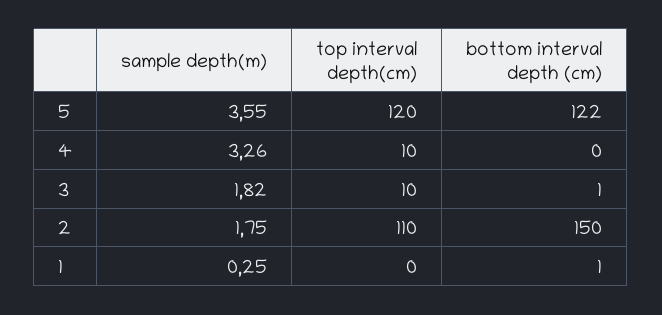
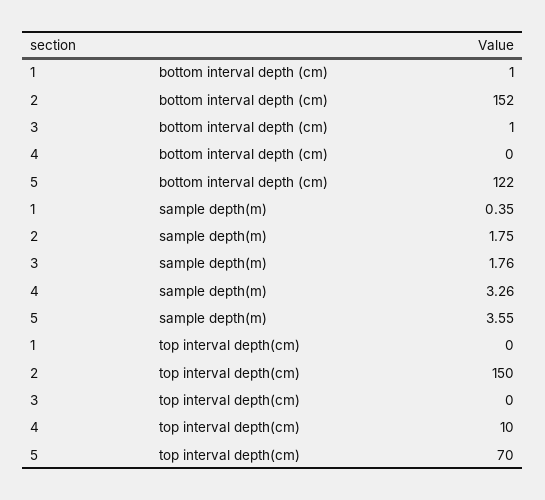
  {
    "sample depth(m)": {
      "5": 3.55,
      "4": 3.26,
-     "3": 1.82,
+     "3": 1.76,
      "2": 1.75,
-     "1": 0.25
+     "1": 0.35
    },
    "top interval depth(cm)": {
-     "5": 120,
+     "5": 70,
      "4": 10,
-     "3": 10,
+     "3": 0,
-     "2": 110,
+     "2": 150,
      "1": 0
    },
    "bottom interval depth (cm)": {
      "5": 122,
      "4": 0,
      "3": 1,
-     "2": 150,
+     "2": 152,
      "1": 1
    }
  }

